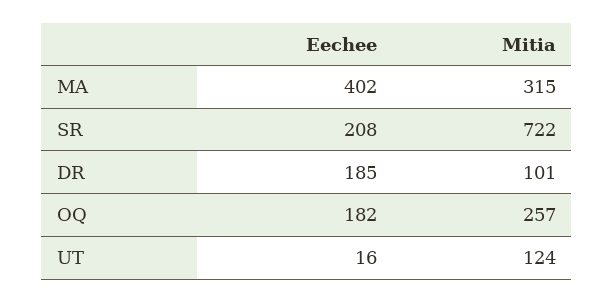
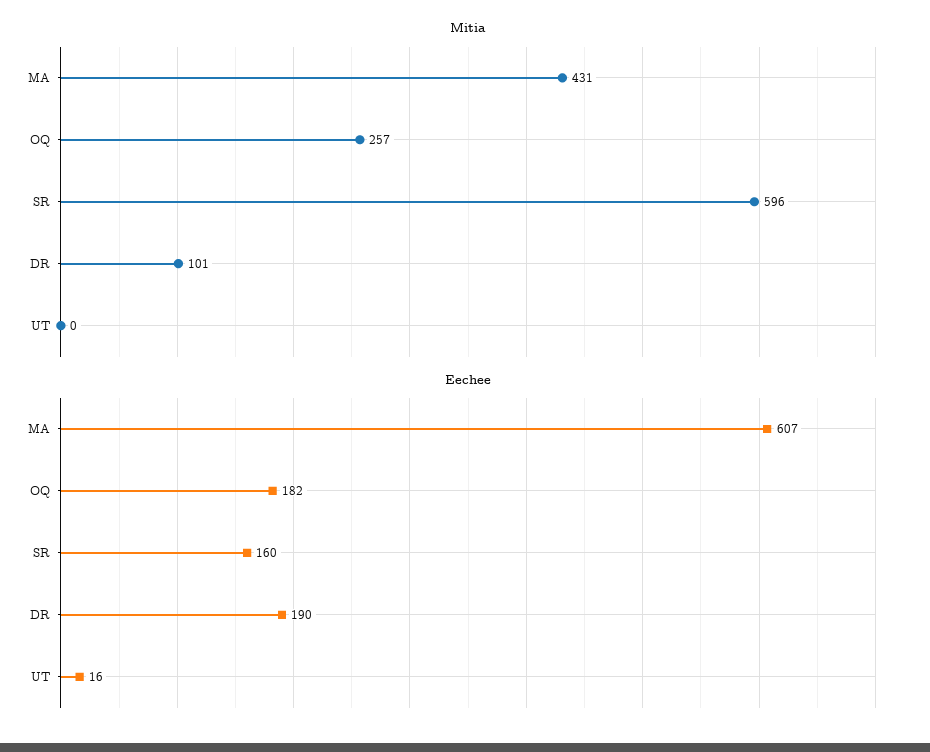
  {
    "Eechee": {
-     "MA": 402,
+     "MA": 607,
-     "SR": 208,
+     "SR": 160,
-     "DR": 185,
+     "DR": 190,
      "OQ": 182,
      "UT": 16
    },
    "Mitia": {
-     "MA": 315,
+     "MA": 431,
-     "SR": 722,
+     "SR": 596,
      "DR": 101,
      "OQ": 257,
-     "UT": 124
+     "UT": 0
    }
  }

